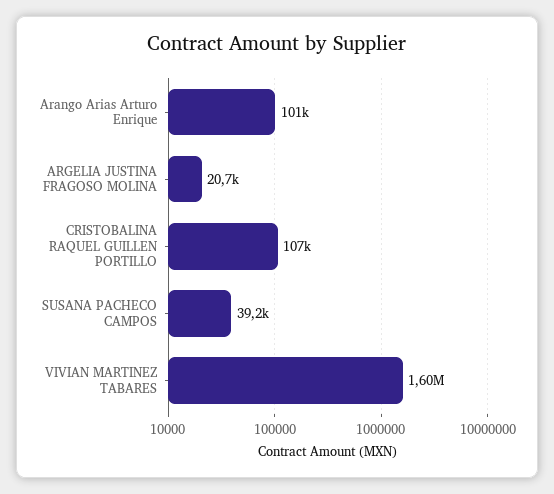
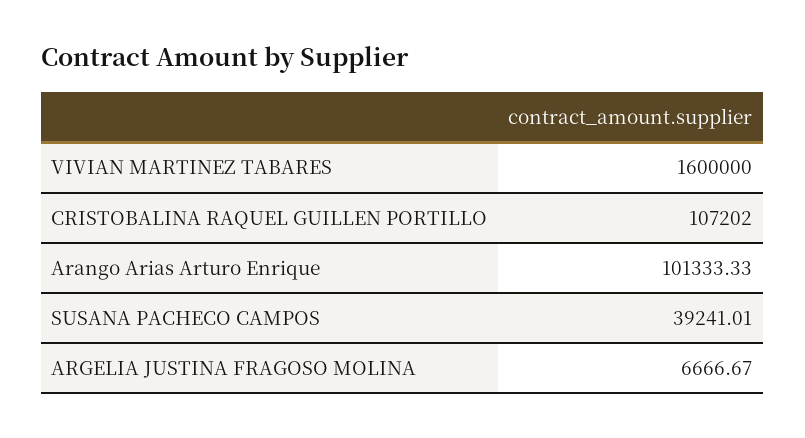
  {
    "Arango Arias Arturo Enrique": 101333.33,
-   "ARGELIA JUSTINA FRAGOSO MOLINA": 20700,
+   "ARGELIA JUSTINA FRAGOSO MOLINA": 6666.67,
    "CRISTOBALINA RAQUEL GUILLEN PORTILLO": 107202,
    "SUSANA PACHECO CAMPOS": 39241.01,
    "VIVIAN MARTINEZ TABARES": 1600000
  }

